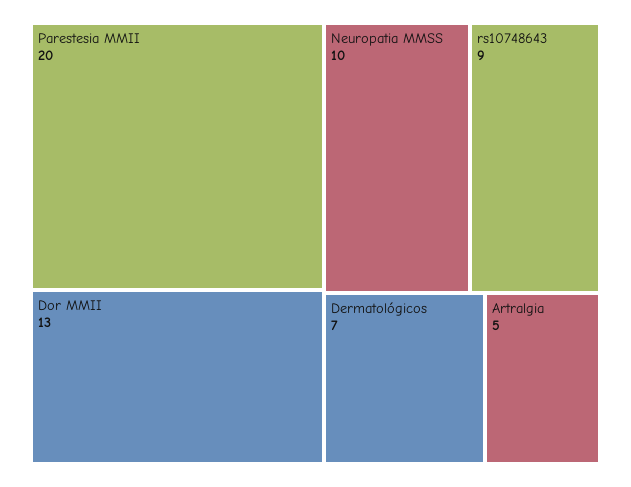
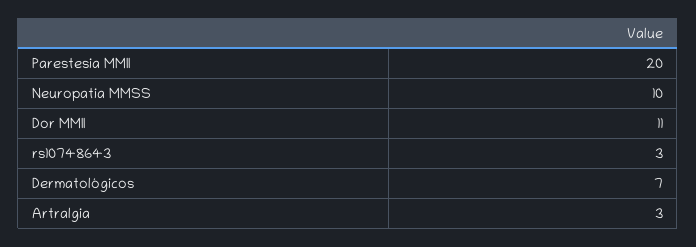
  {
    "Parestesia MMII": 20,
-   "Dor MMII": 13,
+   "Dor MMII": 11,
    "Neuropatia MMSS": 10,
-   "rs10748643": 9,
+   "rs10748643": 3,
    "Dermatológicos": 7,
-   "Artralgia": 5
+   "Artralgia": 3
  }

